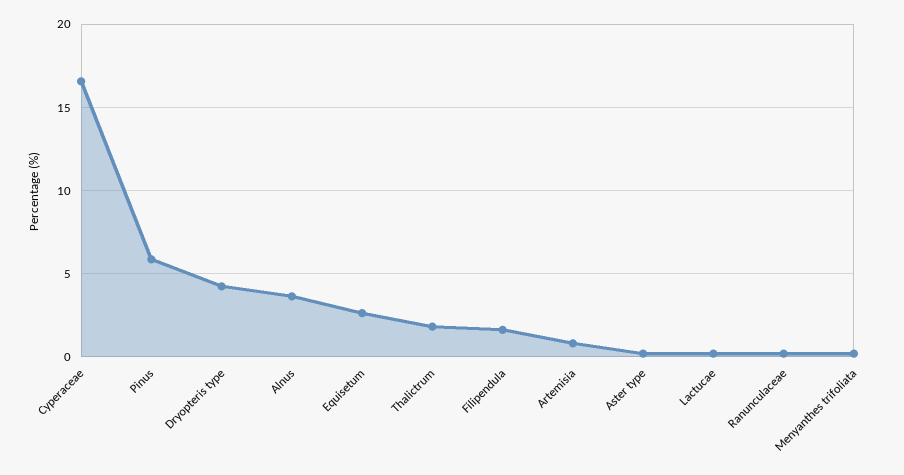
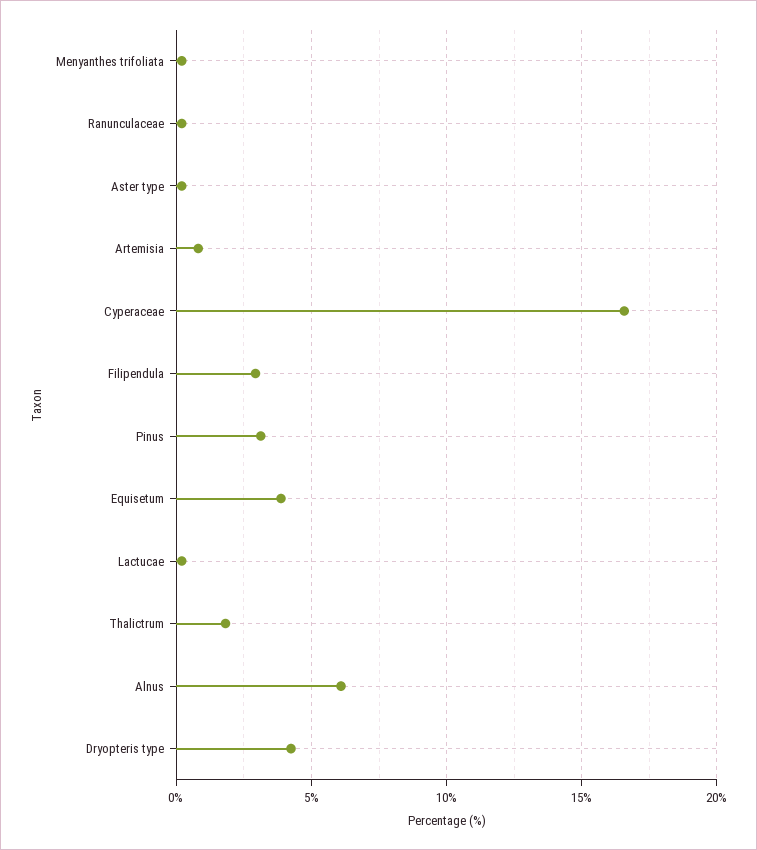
  {
    "Cyperaceae": 16.5,
-   "Pinus": 6,
+   "Pinus": 3,
    "Dryopteris type": 4,
-   "Alnus": 3.5,
+   "Alnus": 6,
-   "Equisetum": 2.5,
+   "Equisetum": 4,
    "Thalictrum": 2,
-   "Filipendula": 1.5,
+   "Filipendula": 3,
    "Artemisia": 1,
    "Aster type": 0,
    "Lactucae": 0,
    "Ranunculaceae": 0,
    "Menyanthes trifoliata": 0
  }

